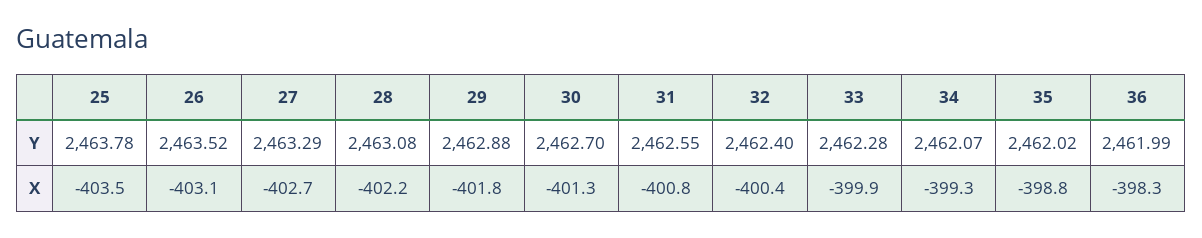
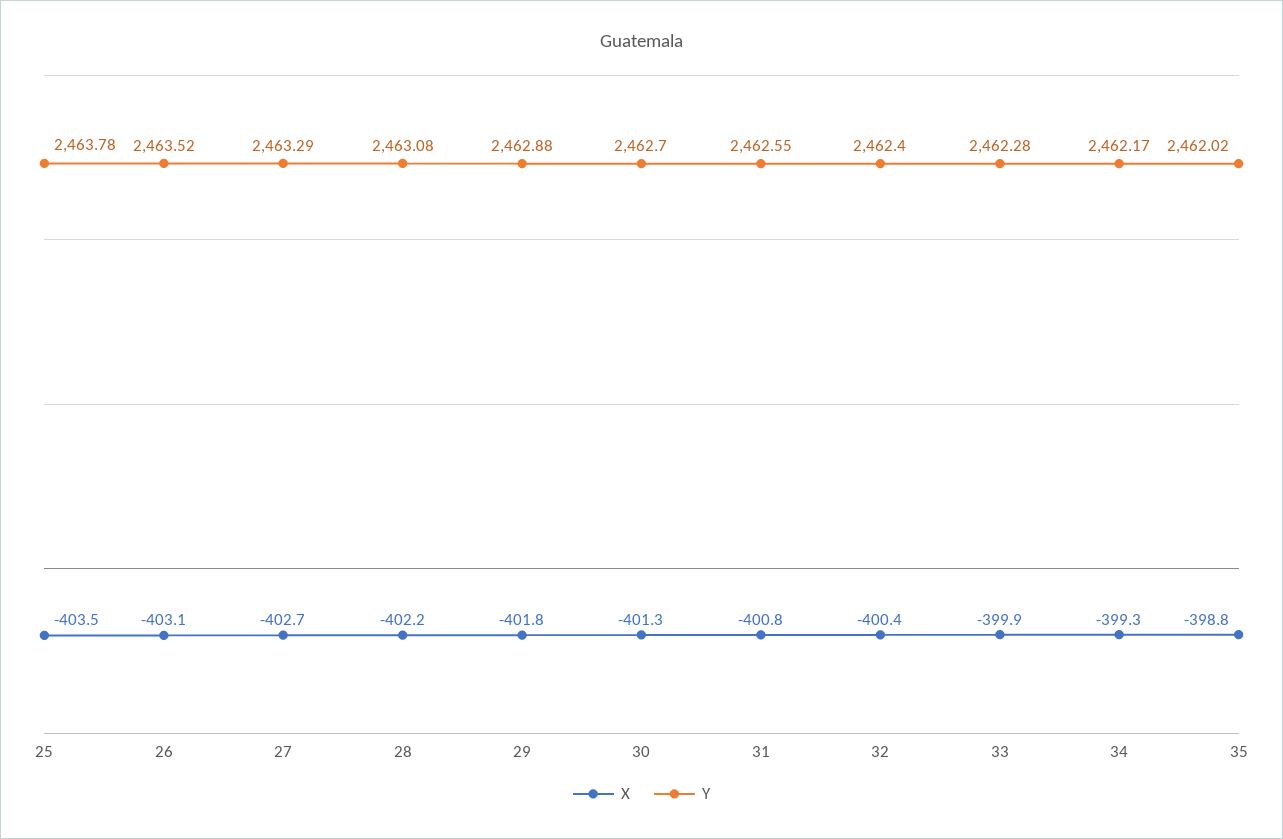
  {
    "Y": {
      "25": 2463.78,
      "26": 2463.52,
      "27": 2463.29,
      "28": 2463.08,
      "29": 2462.88,
      "30": 2462.7,
      "31": 2462.55,
      "32": 2462.4,
      "33": 2462.28,
-     "34": 2462.07,
+     "34": 2462.17,
-     "35": 2462.02,
+     "35": 2462.02
-     "36": 2461.99
    },
    "X": {
      "25": -403.5,
      "26": -403.1,
      "27": -402.7,
      "28": -402.2,
      "29": -401.8,
      "30": -401.3,
      "31": -400.8,
      "32": -400.4,
      "33": -399.9,
      "34": -399.3,
-     "35": -398.8,
+     "35": -398.8
-     "36": -398.3
    }
  }

